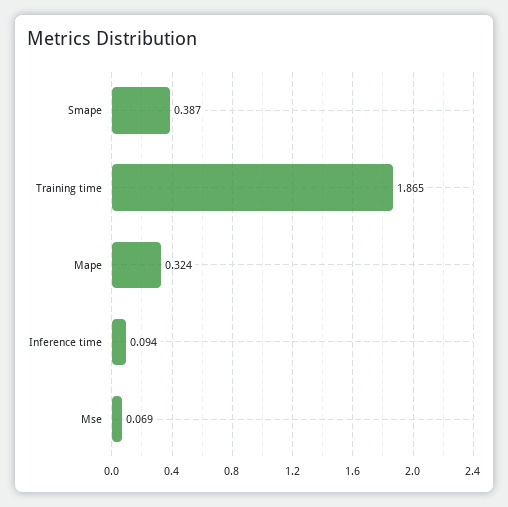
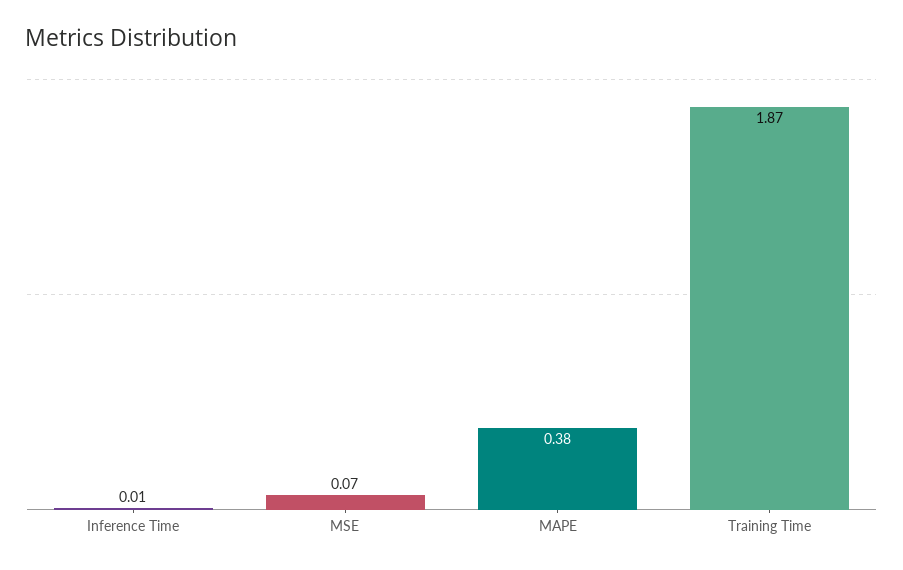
  {
-   "Smape": 0.387,
    "Training time": 1.865,
-   "Mape": 0.324,
+   "Mape": 0.38,
-   "Inference time": 0.094,
+   "Inference time": 0.01,
    "Mse": 0.069
  }

